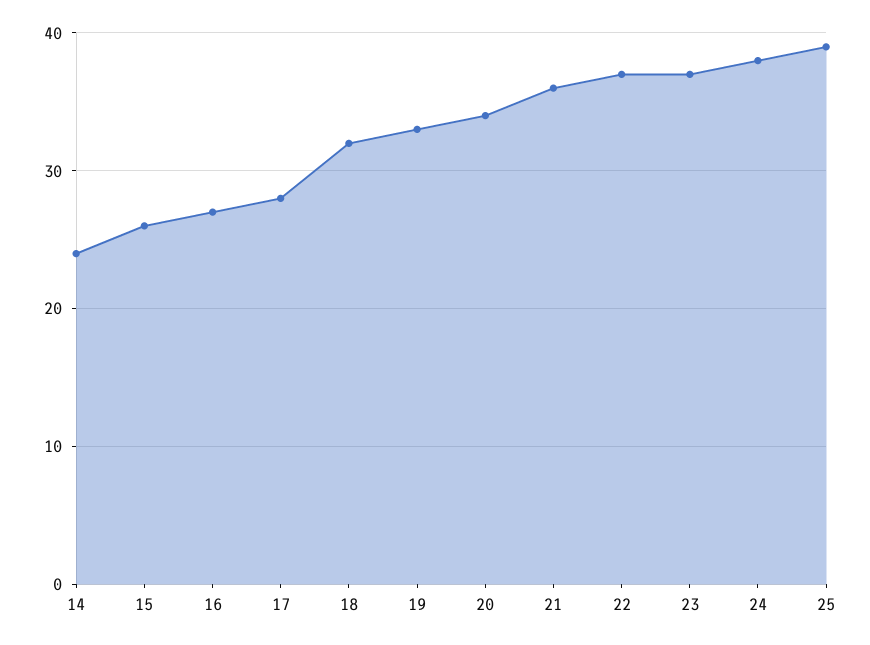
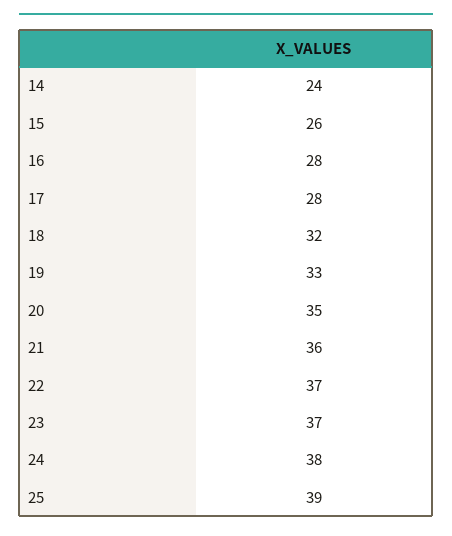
  {
    "14": 24,
    "15": 26,
-   "16": 27,
+   "16": 28,
    "17": 28,
    "18": 32,
    "19": 33,
-   "20": 34,
+   "20": 35,
    "21": 36,
    "22": 37,
    "23": 37,
    "24": 38,
    "25": 39
  }

